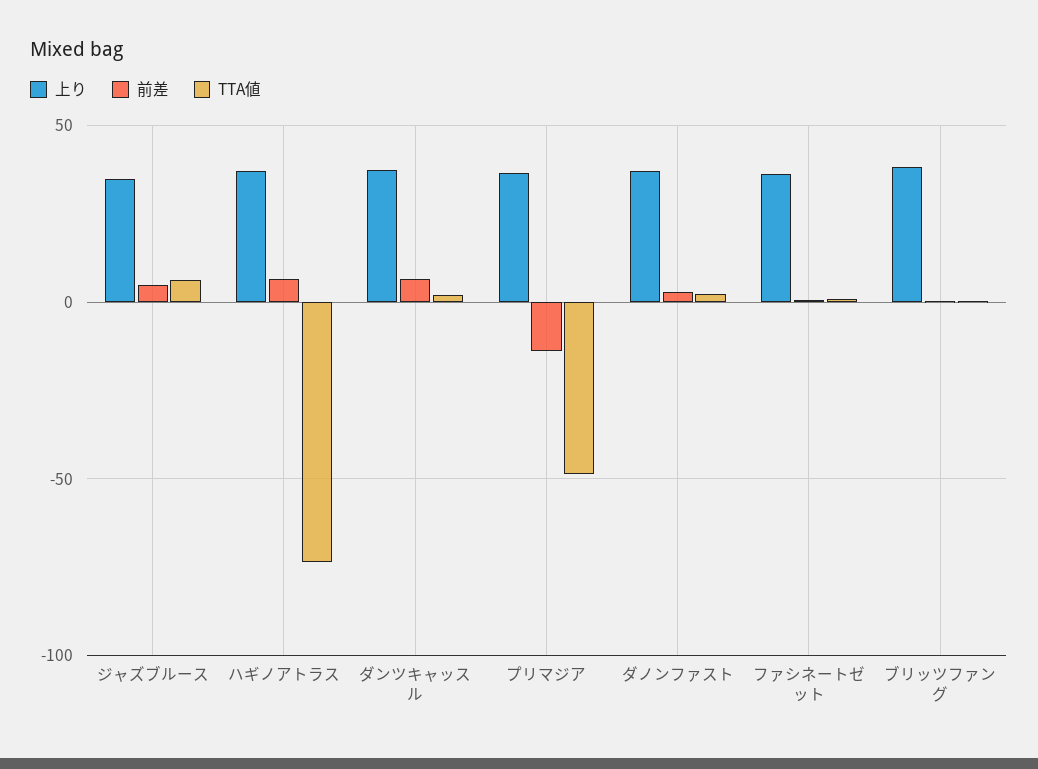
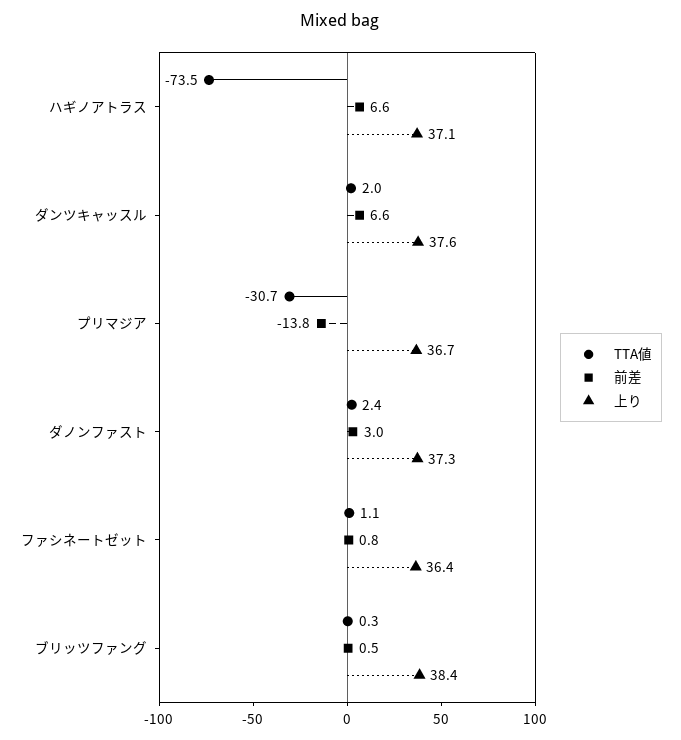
  {
    "上り": {
-     "ジャズブルース": 35,
      "ハギノアトラス": 37.1,
      "ダンツキャッスル": 37.6,
      "プリマジア": 36.7,
      "ダノンファスト": 37.3,
      "ファシネートゼット": 36.4,
      "ブリッツファング": 38.4
    },
    "前差": {
-     "ジャズブルース": 5,
      "ハギノアトラス": 6.6,
      "ダンツキャッスル": 6.6,
      "プリマジア": -13.8,
      "ダノンファスト": 3,
      "ファシネートゼット": 0.8,
      "ブリッツファング": 0.5
    },
    "TTA値": {
-     "ジャズブルース": 5,
      "ハギノアトラス": -73.5,
      "ダンツキャッスル": 2,
-     "プリマジア": -50,
+     "プリマジア": -30.7,
      "ダノンファスト": 2.4,
      "ファシネートゼット": 1.1,
      "ブリッツファング": 0.3
    }
  }

